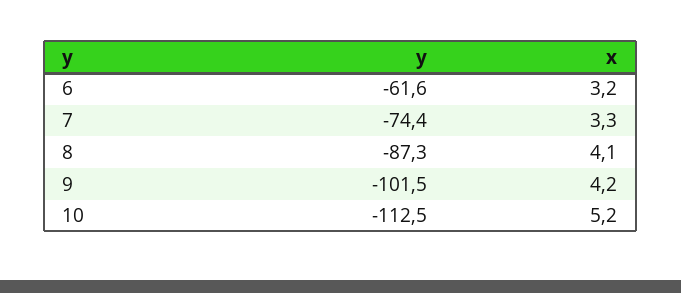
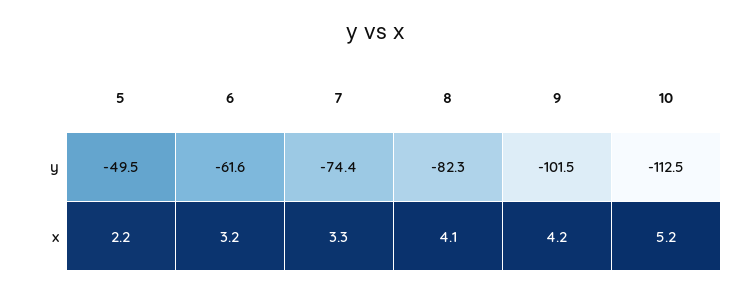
  {
    "y": {
      "6": -61.6,
      "7": -74.4,
-     "8": -87.3,
+     "8": -82.3,
      "9": -101.5,
-     "10": -112.5
+     "10": -112.5,
+     "5": -49.5
    },
    "x": {
      "6": 3.2,
      "7": 3.3,
      "8": 4.1,
      "9": 4.2,
-     "10": 5.2
+     "10": 5.2,
+     "5": 2.2
    }
  }

